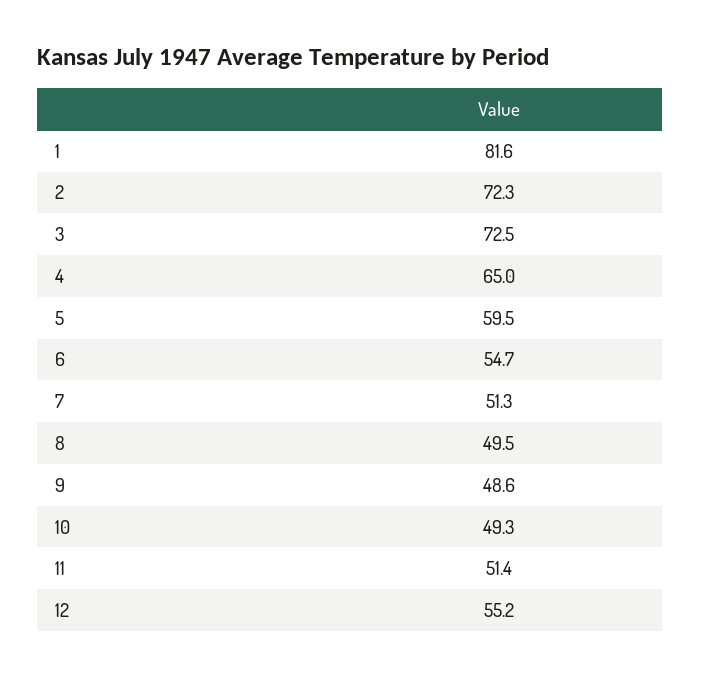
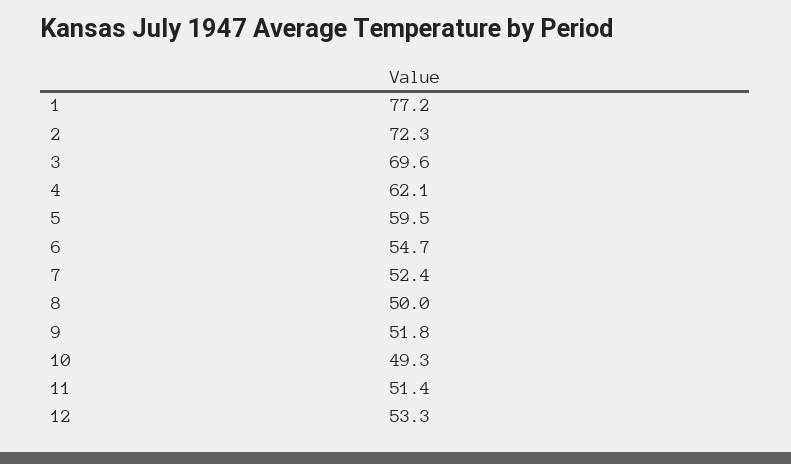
  {
-   "1": 81.6,
+   "1": 77.2,
    "2": 72.3,
-   "3": 72.5,
+   "3": 69.6,
-   "4": 65,
+   "4": 62.1,
    "5": 59.5,
    "6": 54.7,
-   "7": 51.3,
+   "7": 52.4,
-   "8": 49.5,
+   "8": 50,
-   "9": 48.6,
+   "9": 51.8,
    "10": 49.3,
    "11": 51.4,
-   "12": 55.2
+   "12": 53.3
  }

